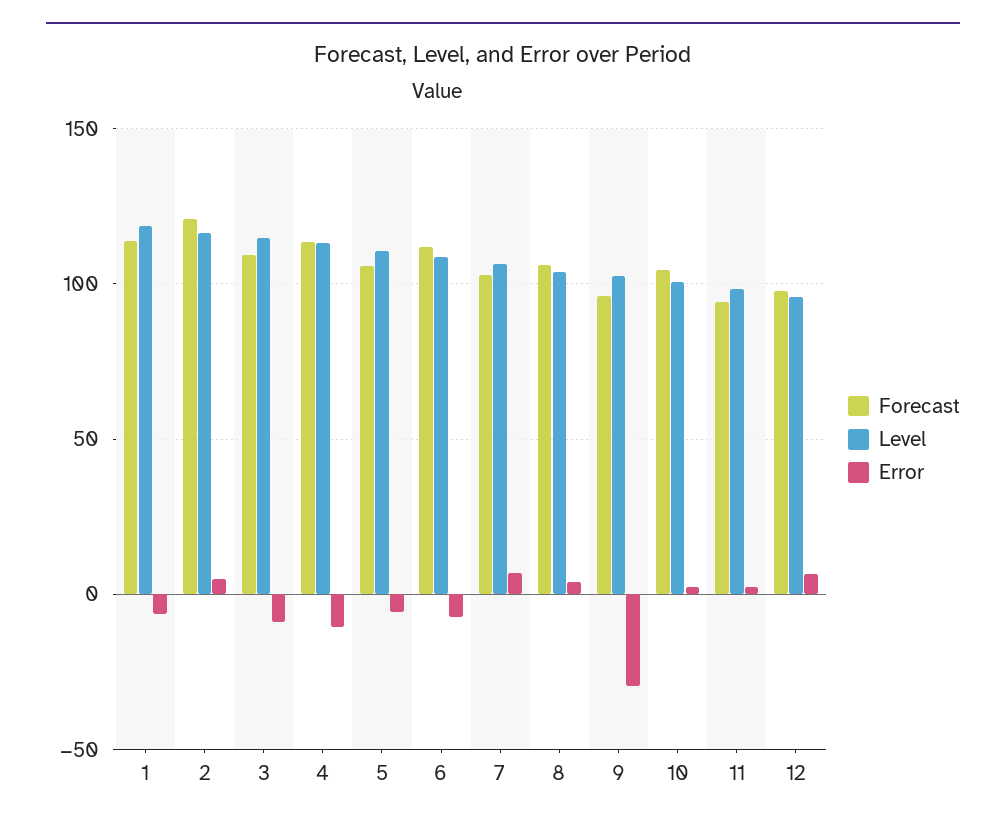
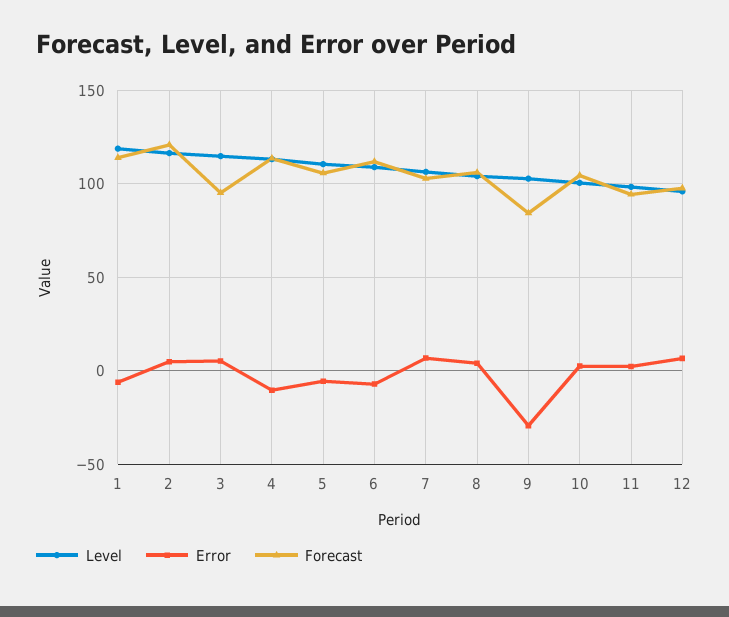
  {
    "Forecast": {
      "1": 115,
      "2": 120,
-     "3": 110,
+     "3": 95,
      "4": 115,
      "5": 105,
      "6": 110,
      "7": 105,
      "8": 105,
-     "9": 95,
+     "9": 85,
      "10": 105,
      "11": 95,
      "12": 100
    },
    "Level": {
      "1": 120,
      "2": 115,
      "3": 115,
      "4": 115,
      "5": 110,
      "6": 110,
      "7": 105,
      "8": 105,
      "9": 105,
      "10": 100,
      "11": 100,
      "12": 95
    },
    "Error": {
      "1": -5,
      "2": 5,
-     "3": -10,
+     "3": 5,
      "4": -10,
      "5": -5,
      "6": -5,
      "7": 5,
      "8": 5,
      "9": -30,
      "10": 0,
      "11": 0,
      "12": 5
    }
  }

